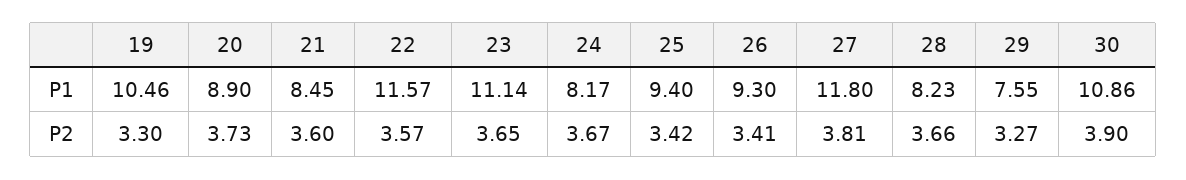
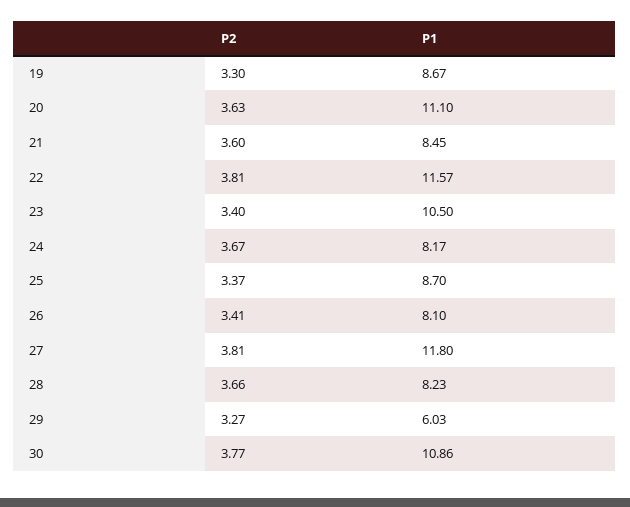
  {
    "19": {
-     "P1": 10.46,
+     "P1": 8.67,
      "P2": 3.3
    },
    "20": {
-     "P1": 8.9,
+     "P1": 11.1,
-     "P2": 3.73
+     "P2": 3.63
    },
    "21": {
      "P1": 8.45,
      "P2": 3.6
    },
    "22": {
      "P1": 11.57,
-     "P2": 3.57
+     "P2": 3.81
    },
    "23": {
-     "P1": 11.14,
+     "P1": 10.5,
-     "P2": 3.65
+     "P2": 3.4
    },
    "24": {
      "P1": 8.17,
      "P2": 3.67
    },
    "25": {
-     "P1": 9.4,
+     "P1": 8.7,
-     "P2": 3.42
+     "P2": 3.37
    },
    "26": {
-     "P1": 9.3,
+     "P1": 8.1,
      "P2": 3.41
    },
    "27": {
      "P1": 11.8,
      "P2": 3.81
    },
    "28": {
      "P1": 8.23,
      "P2": 3.66
    },
    "29": {
-     "P1": 7.55,
+     "P1": 6.03,
      "P2": 3.27
    },
    "30": {
      "P1": 10.86,
-     "P2": 3.9
+     "P2": 3.77
    }
  }

